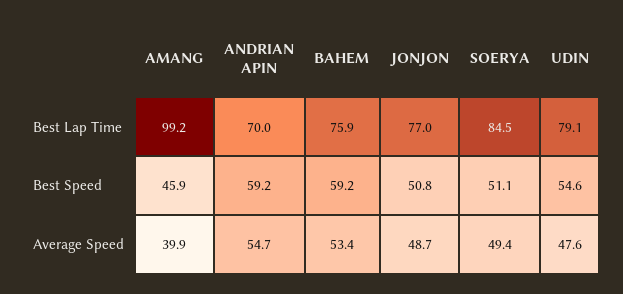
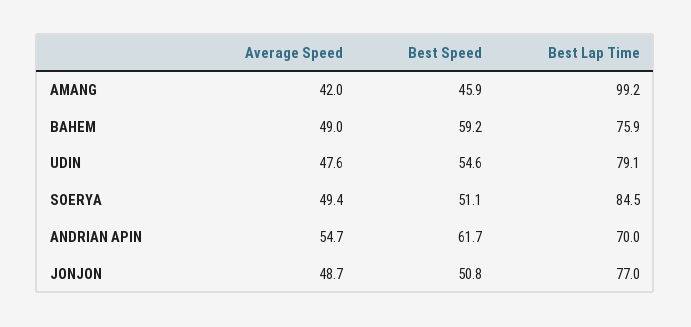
  {
    "AMANG": {
      "Best Lap Time": 99.2,
      "Best Speed": 45.9,
-     "Average Speed": 39.9
+     "Average Speed": 42
    },
    "ANDRIAN APIN": {
      "Best Lap Time": 70,
-     "Best Speed": 59.2,
+     "Best Speed": 61.7,
      "Average Speed": 54.7
    },
    "BAHEM": {
      "Best Lap Time": 75.9,
      "Best Speed": 59.2,
-     "Average Speed": 53.4
+     "Average Speed": 49
    },
    "JONJON": {
      "Best Lap Time": 77,
      "Best Speed": 50.8,
      "Average Speed": 48.7
    },
    "SOERYA": {
      "Best Lap Time": 84.5,
      "Best Speed": 51.1,
      "Average Speed": 49.4
    },
    "UDIN": {
      "Best Lap Time": 79.1,
      "Best Speed": 54.6,
      "Average Speed": 47.6
    }
  }

